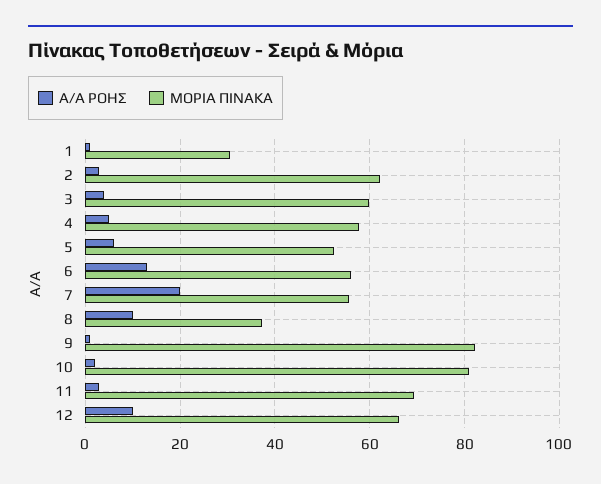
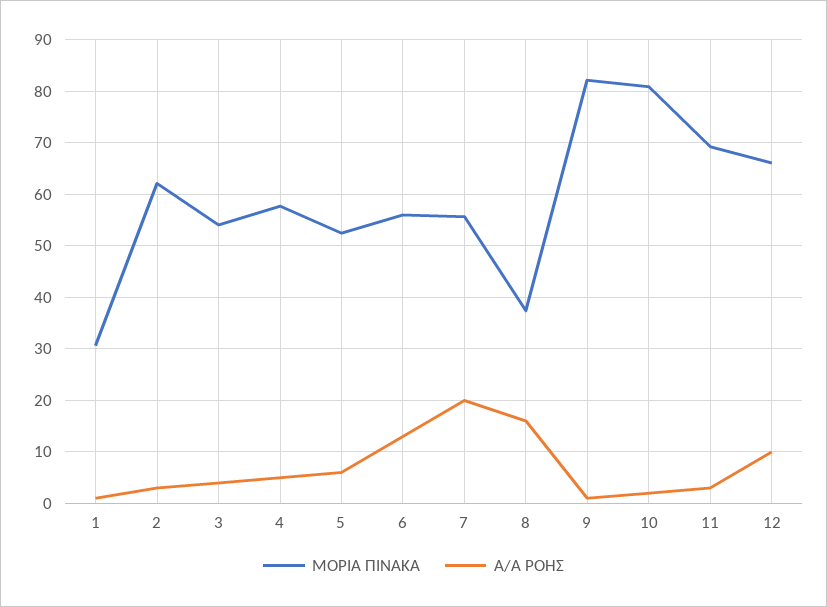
  {
    "Α/Α ΡΟΗΣ": {
      "1": 2,
      "2": 4,
      "3": 4,
      "4": 6,
      "5": 6,
      "6": 14,
      "7": 20,
-     "8": 10,
+     "8": 16,
      "9": 2,
      "10": 2,
      "11": 4,
      "12": 10
    },
    "ΜΟΡΙΑ ΠΙΝΑΚΑ": {
      "1": 30,
      "2": 62,
-     "3": 60,
+     "3": 54,
      "4": 58,
      "5": 52,
      "6": 56,
      "7": 56,
      "8": 38,
      "9": 82,
      "10": 80,
      "11": 70,
      "12": 66
    }
  }

